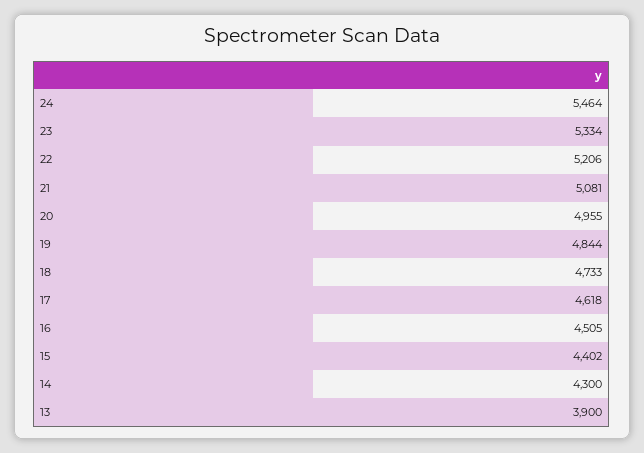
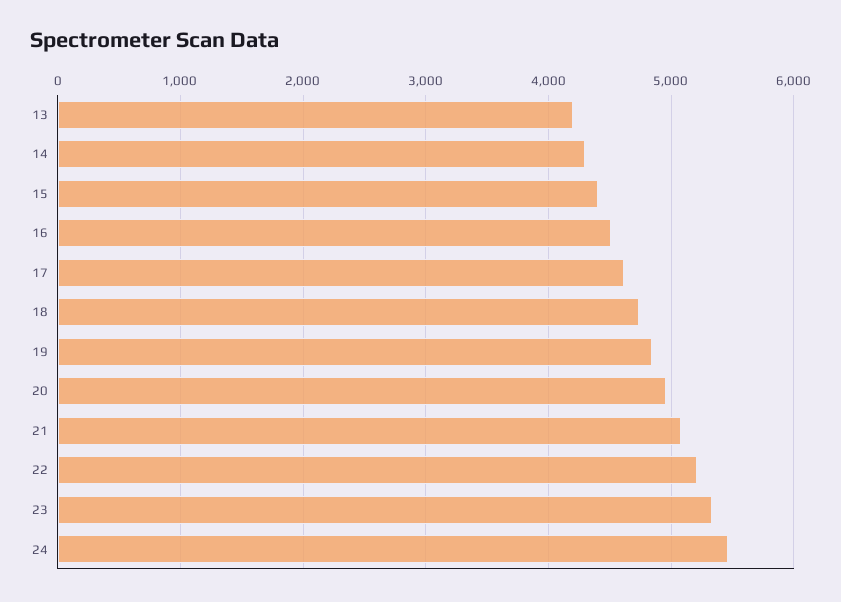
  {
    "24": 5464,
    "23": 5334,
    "22": 5206,
    "21": 5081,
    "20": 4955,
    "19": 4844,
    "18": 4733,
    "17": 4618,
    "16": 4505,
    "15": 4402,
    "14": 4300,
-   "13": 3900
+   "13": 4200
  }

